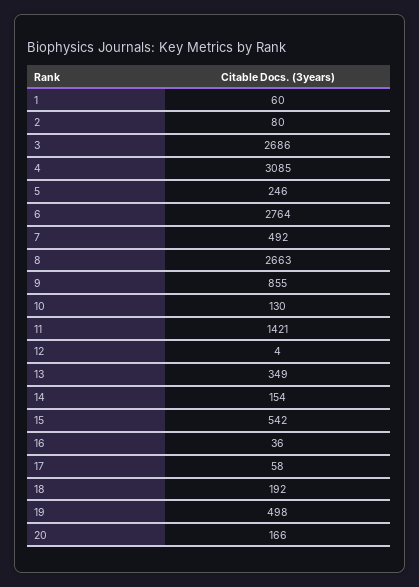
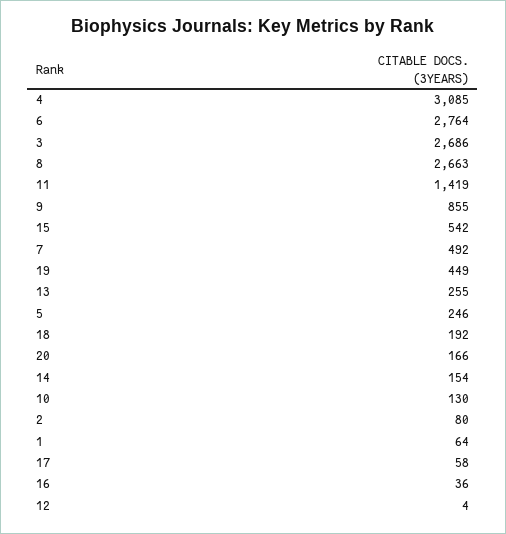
  {
-   "1": 60,
+   "1": 64,
    "2": 80,
    "3": 2686,
    "4": 3085,
    "5": 246,
    "6": 2764,
    "7": 492,
    "8": 2663,
    "9": 855,
    "10": 130,
-   "11": 1421,
+   "11": 1419,
    "12": 4,
-   "13": 349,
+   "13": 255,
    "14": 154,
    "15": 542,
    "16": 36,
    "17": 58,
    "18": 192,
-   "19": 498,
+   "19": 449,
    "20": 166
  }

